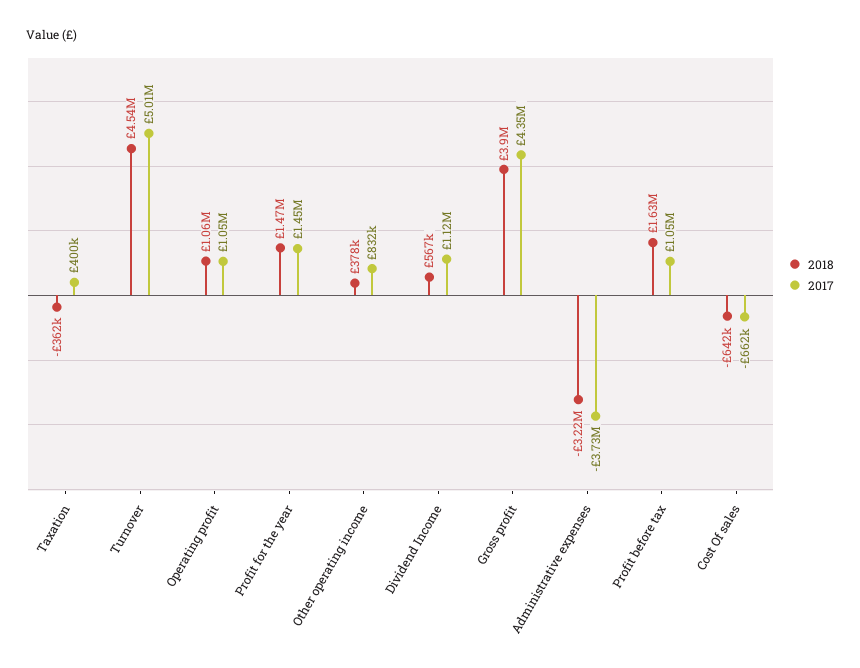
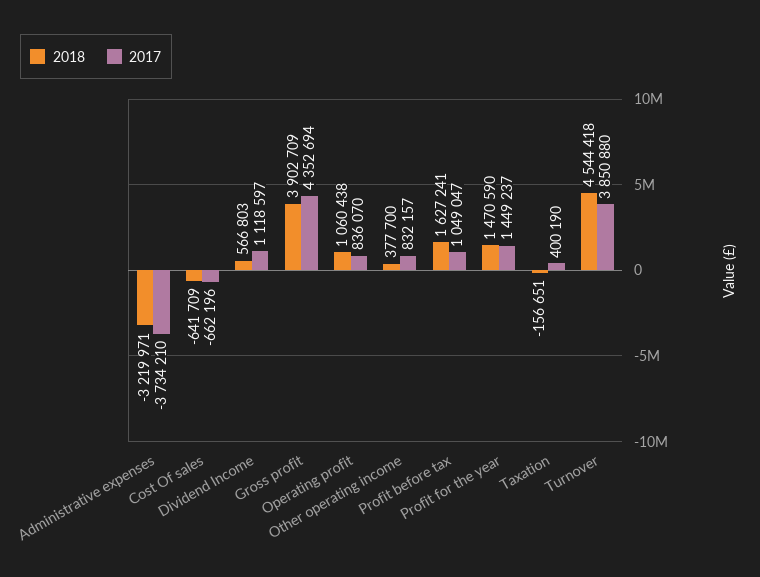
  {
    "2018": {
-     "Taxation": -362000,
+     "Taxation": -156651,
      "Turnover": 4544418,
      "Operating profit": 1060438,
      "Profit for the year": 1470590,
      "Other operating income": 377700,
      "Dividend Income": 566803,
      "Gross profit": 3902709,
      "Administrative expenses": -3219971,
      "Profit before tax": 1627241,
      "Cost Of sales": -641709
    },
    "2017": {
      "Taxation": 400190,
-     "Turnover": 5010000,
+     "Turnover": 3850880,
-     "Operating profit": 1050000,
+     "Operating profit": 836070,
      "Profit for the year": 1449237,
      "Other operating income": 832157,
      "Dividend Income": 1118597,
      "Gross profit": 4352694,
      "Administrative expenses": -3734210,
      "Profit before tax": 1049047,
      "Cost Of sales": -662196
    }
  }

